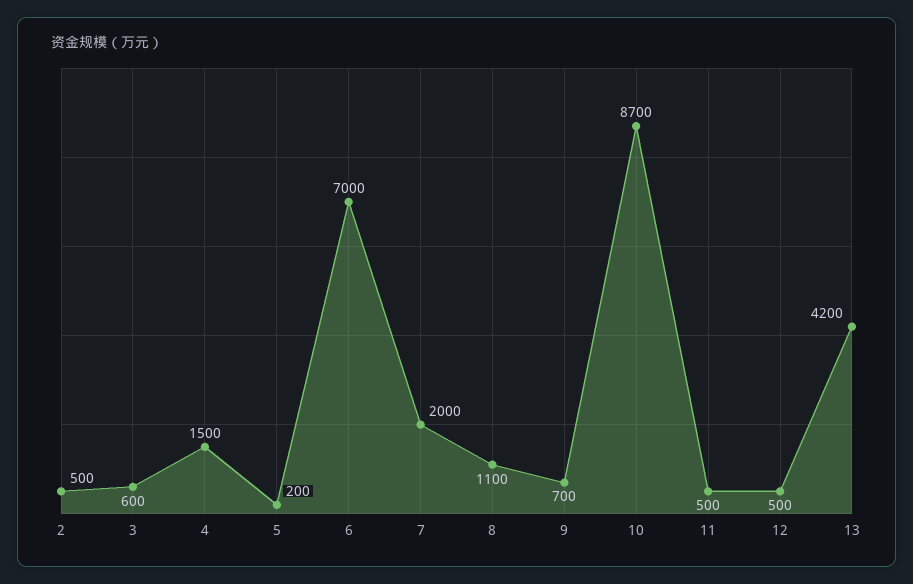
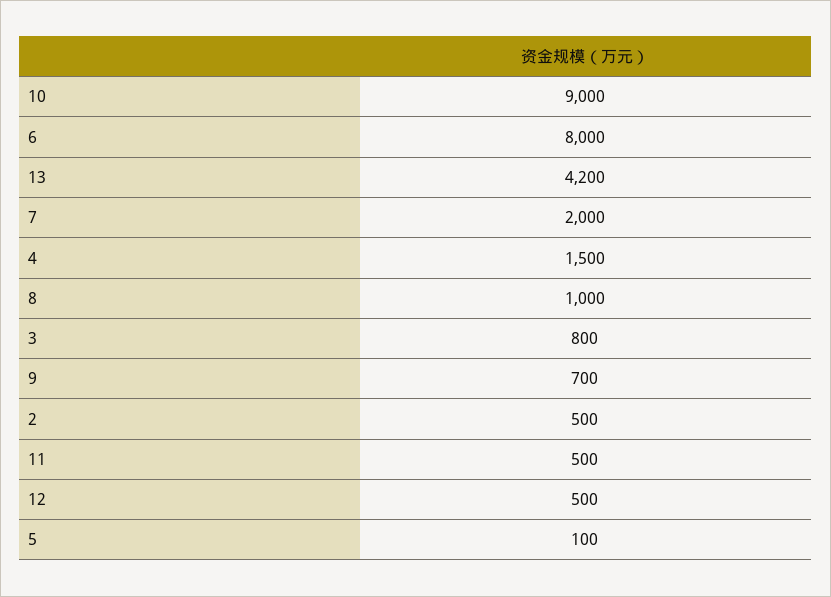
  {
    "2": 500,
-   "3": 600,
+   "3": 800,
    "4": 1500,
-   "5": 200,
+   "5": 100,
-   "6": 7000,
+   "6": 8000,
    "7": 2000,
-   "8": 1100,
+   "8": 1000,
    "9": 700,
-   "10": 8700,
+   "10": 9000,
    "11": 500,
    "12": 500,
    "13": 4200
  }

